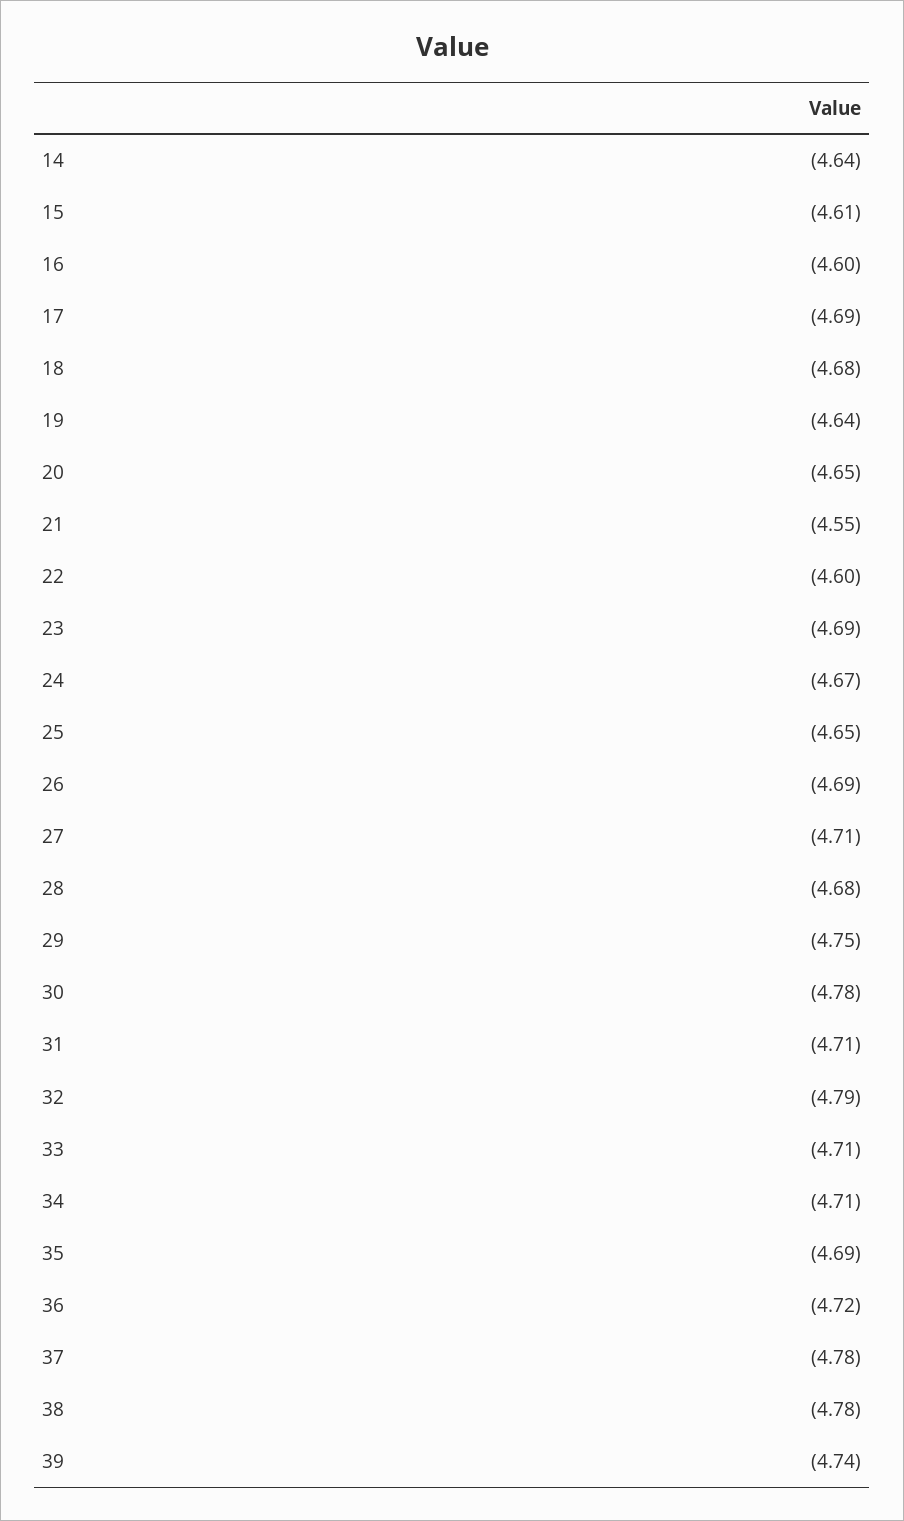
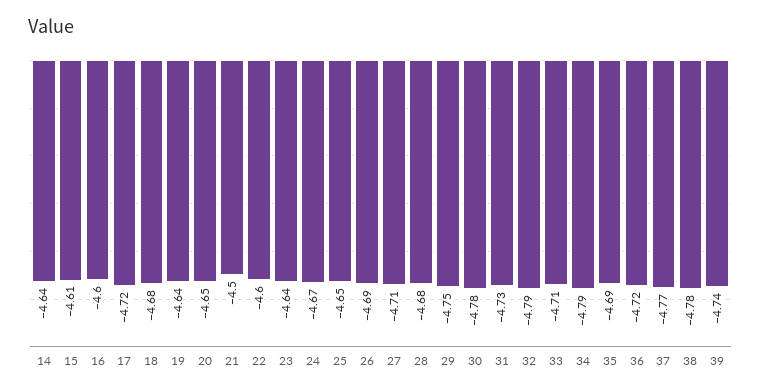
  {
    "14": -4.64,
    "15": -4.61,
    "16": -4.6,
-   "17": -4.69,
+   "17": -4.72,
    "18": -4.68,
    "19": -4.64,
    "20": -4.65,
-   "21": -4.55,
+   "21": -4.5,
    "22": -4.6,
-   "23": -4.69,
+   "23": -4.64,
    "24": -4.67,
    "25": -4.65,
    "26": -4.69,
    "27": -4.71,
    "28": -4.68,
    "29": -4.75,
    "30": -4.78,
-   "31": -4.71,
+   "31": -4.73,
    "32": -4.79,
    "33": -4.71,
-   "34": -4.71,
+   "34": -4.79,
    "35": -4.69,
    "36": -4.72,
-   "37": -4.78,
+   "37": -4.77,
    "38": -4.78,
    "39": -4.74
  }

